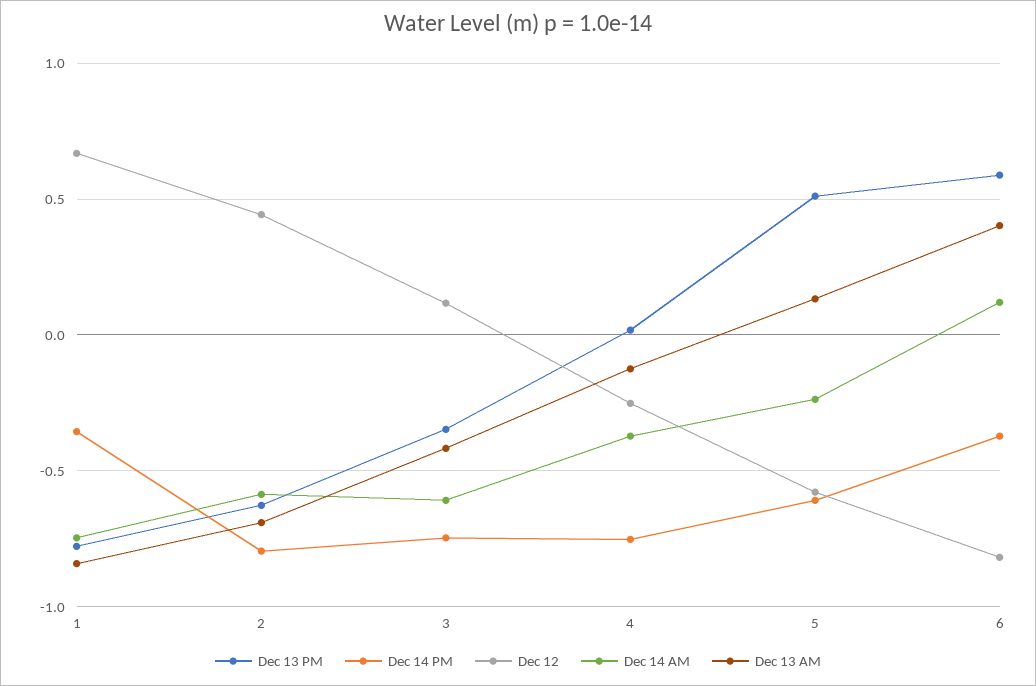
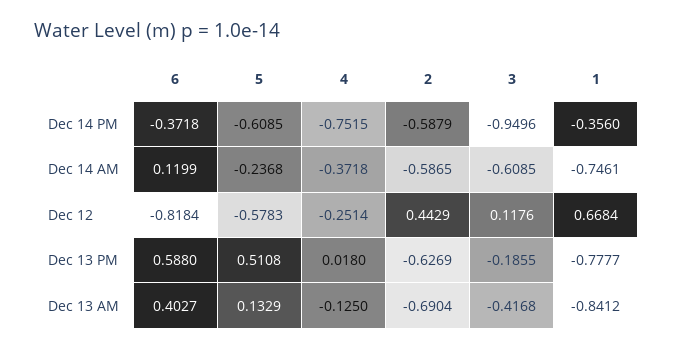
  {
    "Dec 13 PM": {
      "1": -0.7777,
      "2": -0.6269,
-     "3": -0.35,
+     "3": -0.1855,
      "4": 0.018,
      "5": 0.5108,
      "6": 0.588
    },
    "Dec 14 PM": {
      "1": -0.356,
-     "2": -0.8,
+     "2": -0.5879,
-     "3": -0.75,
+     "3": -0.9496,
      "4": -0.7515,
      "5": -0.6085,
      "6": -0.3718
    },
    "Dec 12": {
      "1": 0.6684,
      "2": 0.4429,
      "3": 0.1176,
      "4": -0.2514,
      "5": -0.5783,
      "6": -0.8184
    },
    "Dec 14 AM": {
      "1": -0.7461,
      "2": -0.5865,
      "3": -0.6085,
      "4": -0.3718,
      "5": -0.2368,
      "6": 0.1199
    },
    "Dec 13 AM": {
      "1": -0.8412,
      "2": -0.6904,
      "3": -0.4168,
      "4": -0.125,
      "5": 0.1329,
      "6": 0.4027
    }
  }

